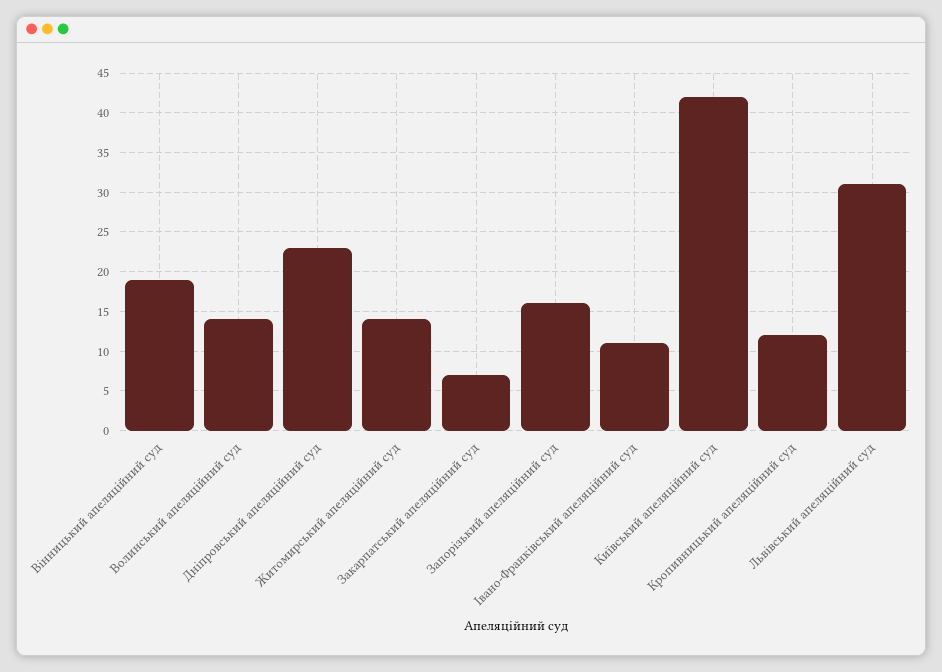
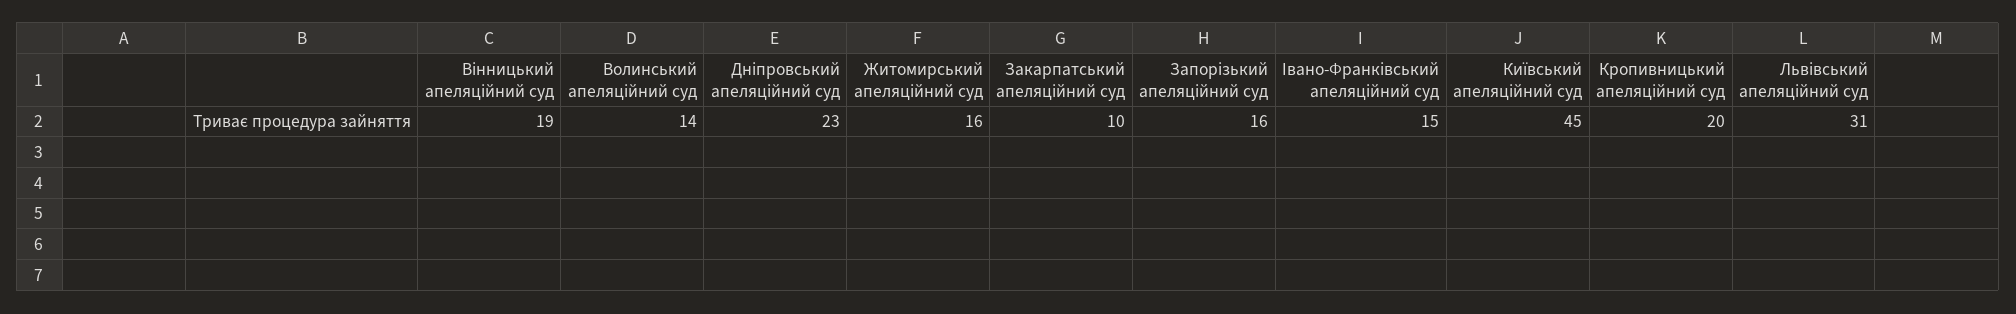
  {
    "Вінницький апеляційний суд": 19,
    "Волинський апеляційний суд": 14,
    "Дніпровський апеляційний суд": 23,
-   "Житомирський апеляційний суд": 14,
+   "Житомирський апеляційний суд": 16,
-   "Закарпатський апеляційний суд": 7,
+   "Закарпатський апеляційний суд": 10,
    "Запорізький апеляційний суд": 16,
-   "Івано-Франківський апеляційний суд": 11,
+   "Івано-Франківський апеляційний суд": 15,
-   "Київський апеляційний суд": 42,
+   "Київський апеляційний суд": 45,
-   "Кропивницький апеляційний суд": 12,
+   "Кропивницький апеляційний суд": 20,
    "Львівський апеляційний суд": 31
  }

